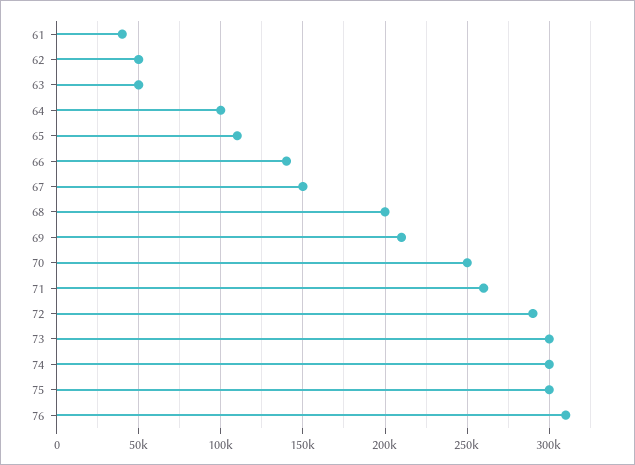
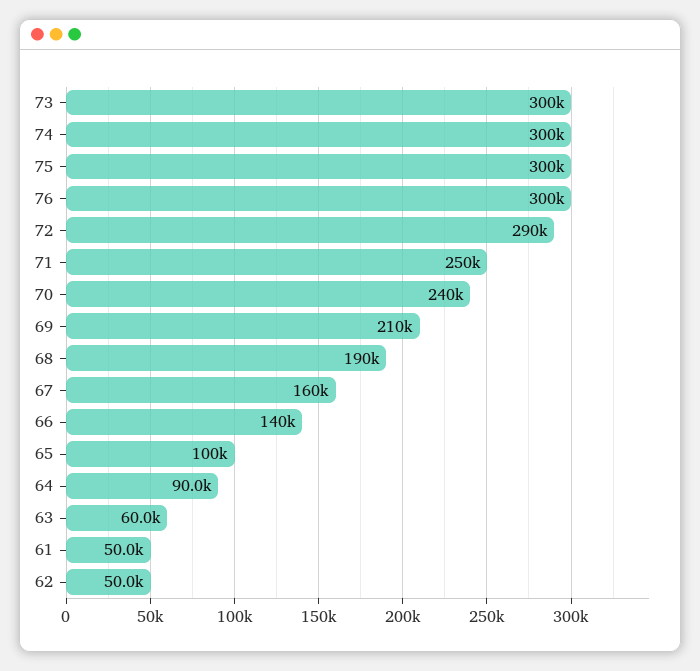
  {
-   "61": 40000,
+   "61": 50000,
    "62": 50000,
-   "63": 50000,
+   "63": 60000,
-   "64": 100000,
+   "64": 90000,
-   "65": 110000,
+   "65": 100000,
    "66": 140000,
-   "67": 150000,
+   "67": 160000,
-   "68": 200000,
+   "68": 190000,
    "69": 210000,
-   "70": 250000,
+   "70": 240000,
-   "71": 260000,
+   "71": 250000,
    "72": 290000,
    "73": 300000,
    "74": 300000,
    "75": 300000,
-   "76": 310000
+   "76": 300000
  }

